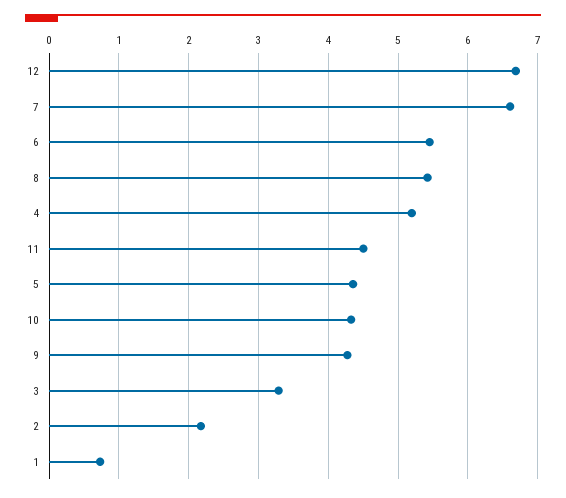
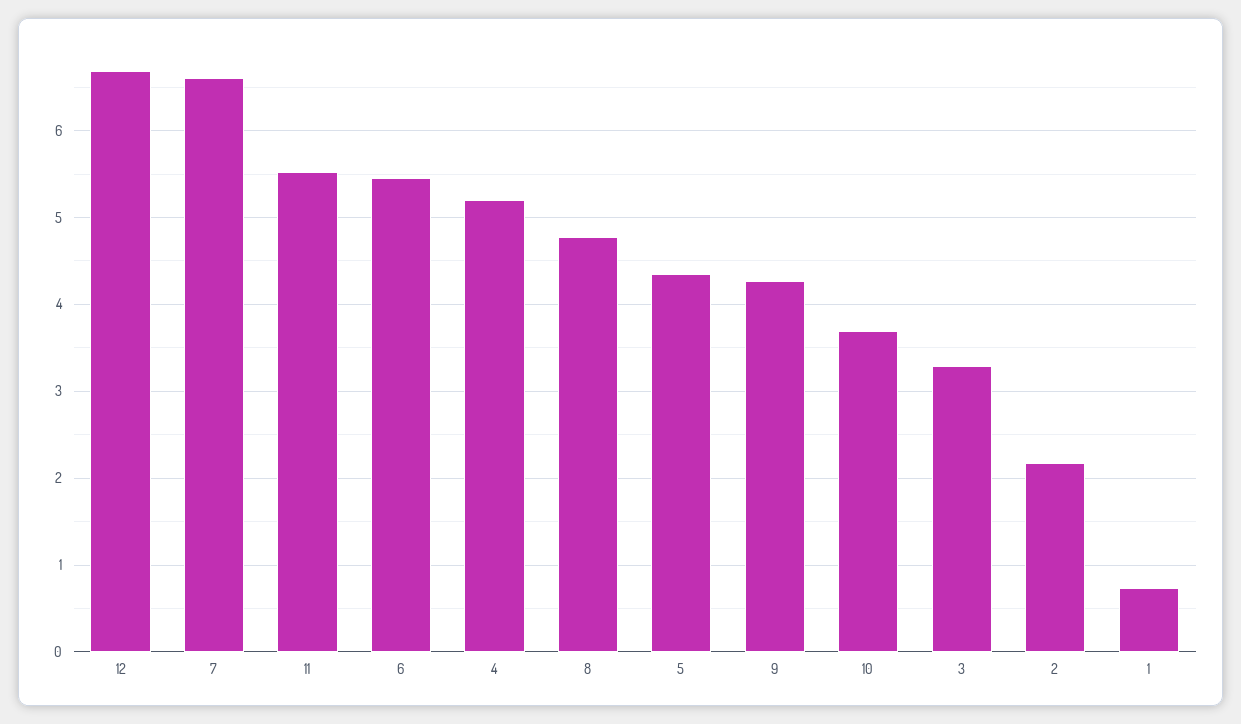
  {
    "12": 6.7,
    "7": 6.6,
    "6": 5.5,
-   "8": 5.4,
+   "8": 4.8,
    "4": 5.2,
-   "11": 4.5,
+   "11": 5.5,
    "5": 4.4,
-   "10": 4.3,
+   "10": 3.7,
    "9": 4.3,
    "3": 3.3,
    "2": 2.2,
    "1": 0.7
  }

